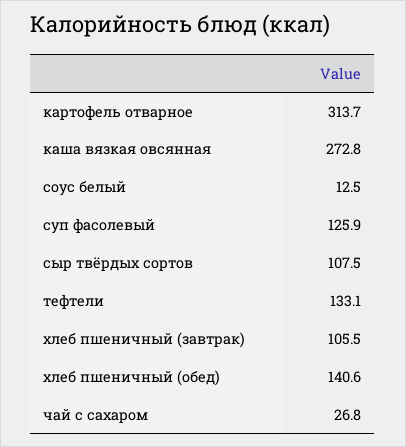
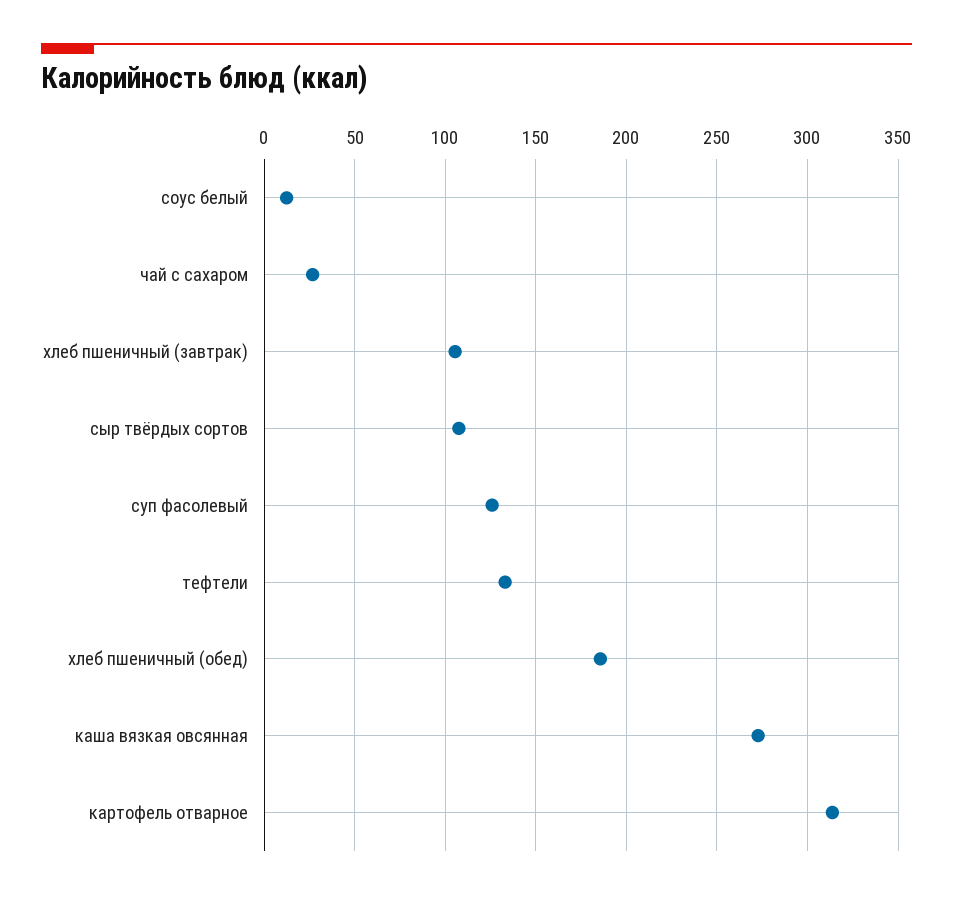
  {
    "картофель отварное": 313.7,
    "каша вязкая овсянная": 272.8,
    "соус белый": 12.5,
    "суп фасолевый": 125.9,
    "сыр твёрдых сортов": 107.5,
    "тефтели": 133.1,
    "хлеб пшеничный (завтрак)": 105.5,
-   "хлеб пшеничный (обед)": 140.6,
+   "хлеб пшеничный (обед)": 185,
    "чай с сахаром": 26.8
  }

